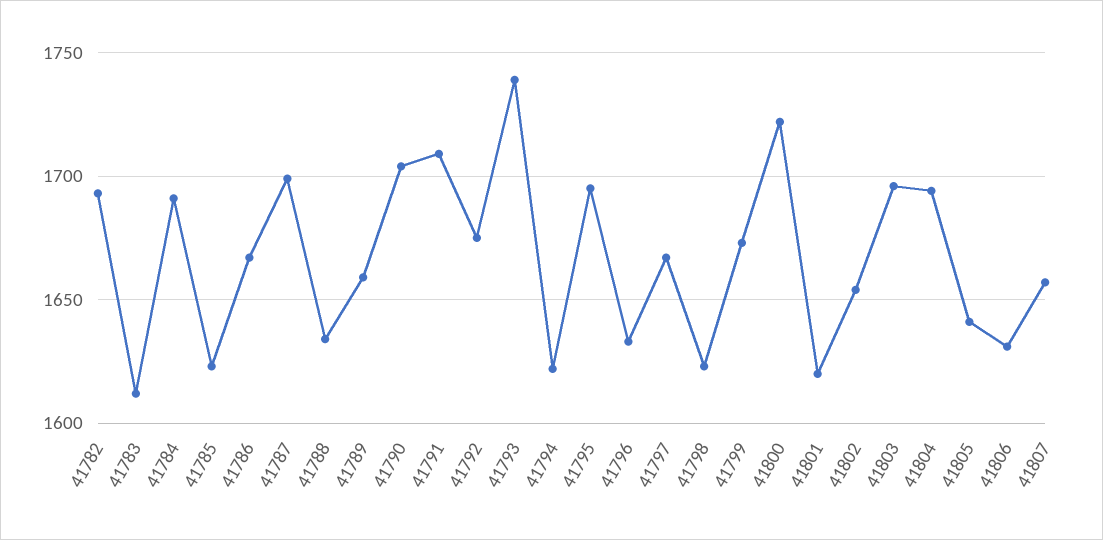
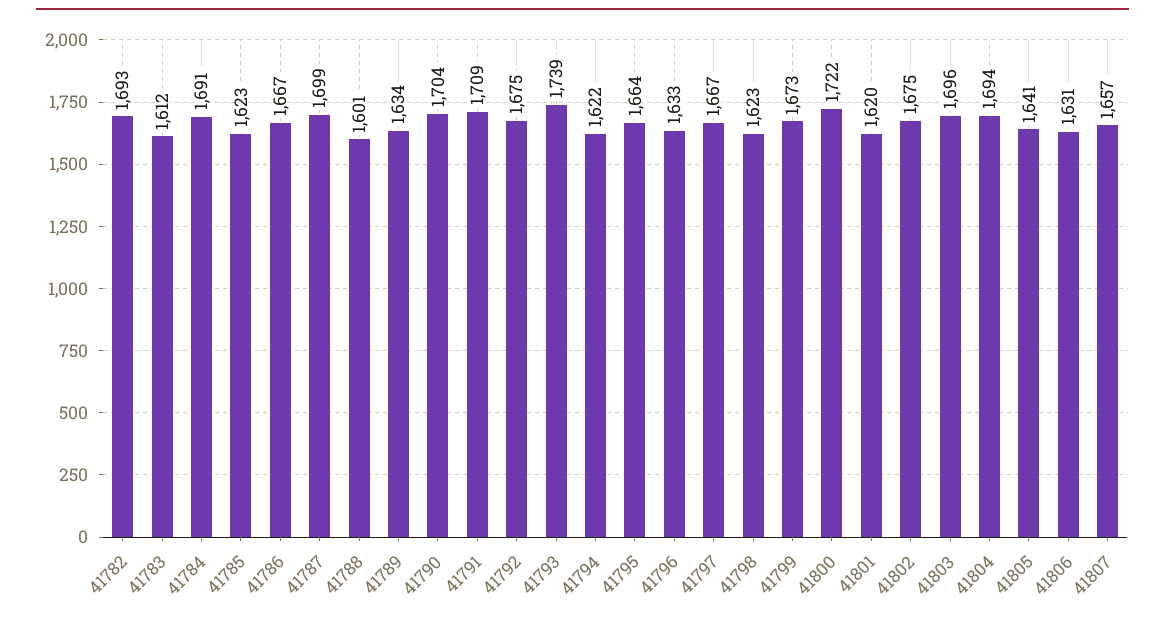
  {
    "41782": 1693,
    "41783": 1612,
    "41784": 1691,
    "41785": 1623,
    "41786": 1667,
    "41787": 1699,
-   "41788": 1635,
+   "41788": 1601,
-   "41789": 1660,
+   "41789": 1634,
    "41790": 1704,
    "41791": 1709,
    "41792": 1675,
    "41793": 1739,
    "41794": 1622,
-   "41795": 1695,
+   "41795": 1664,
    "41796": 1633,
    "41797": 1667,
    "41798": 1623,
    "41799": 1673,
    "41800": 1722,
    "41801": 1620,
-   "41802": 1655,
+   "41802": 1675,
    "41803": 1696,
    "41804": 1694,
    "41805": 1641,
    "41806": 1631,
    "41807": 1657
  }

